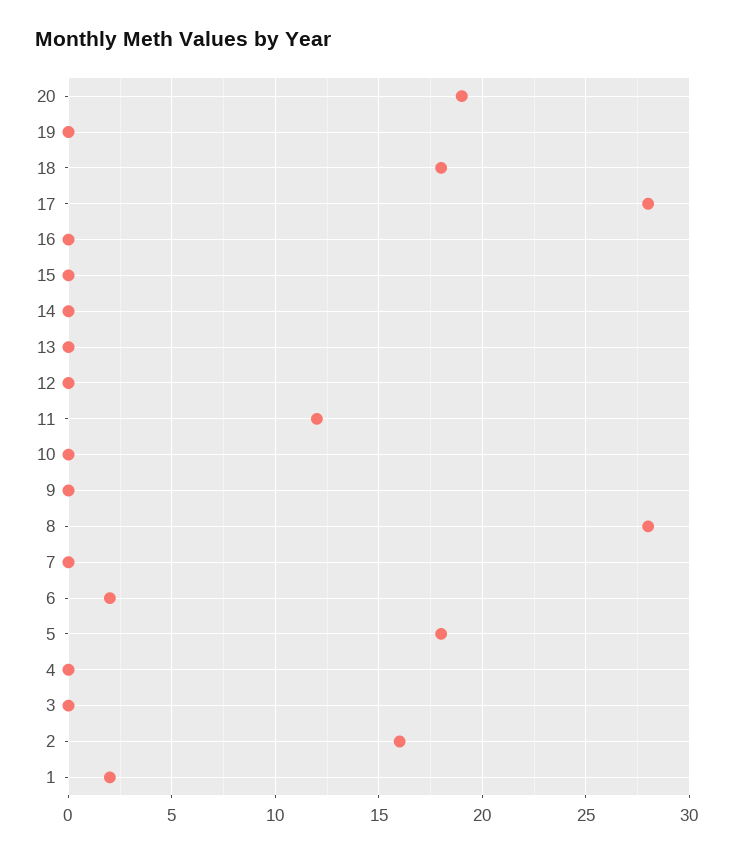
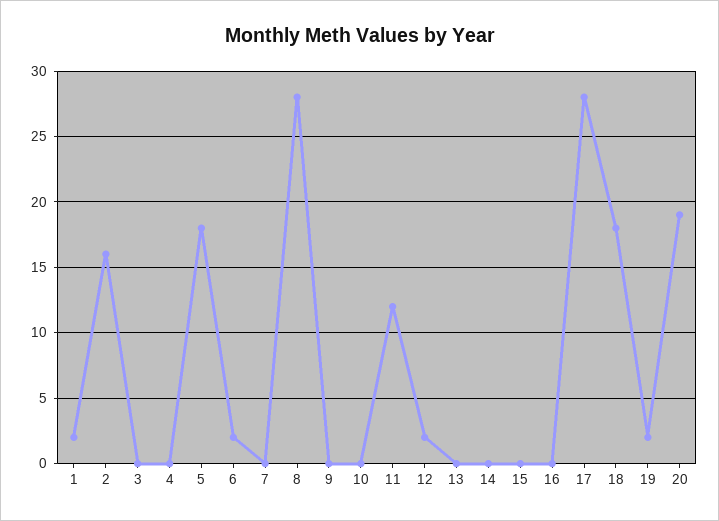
  {
    "20": 19,
-   "19": 0,
+   "19": 2,
    "18": 18,
    "17": 28,
    "16": 0,
    "15": 0,
    "14": 0,
    "13": 0,
-   "12": 0,
+   "12": 2,
    "11": 12,
    "10": 0,
    "9": 0,
    "8": 28,
    "7": 0,
    "6": 2,
    "5": 18,
    "4": 0,
    "3": 0,
    "2": 16,
    "1": 2
  }

